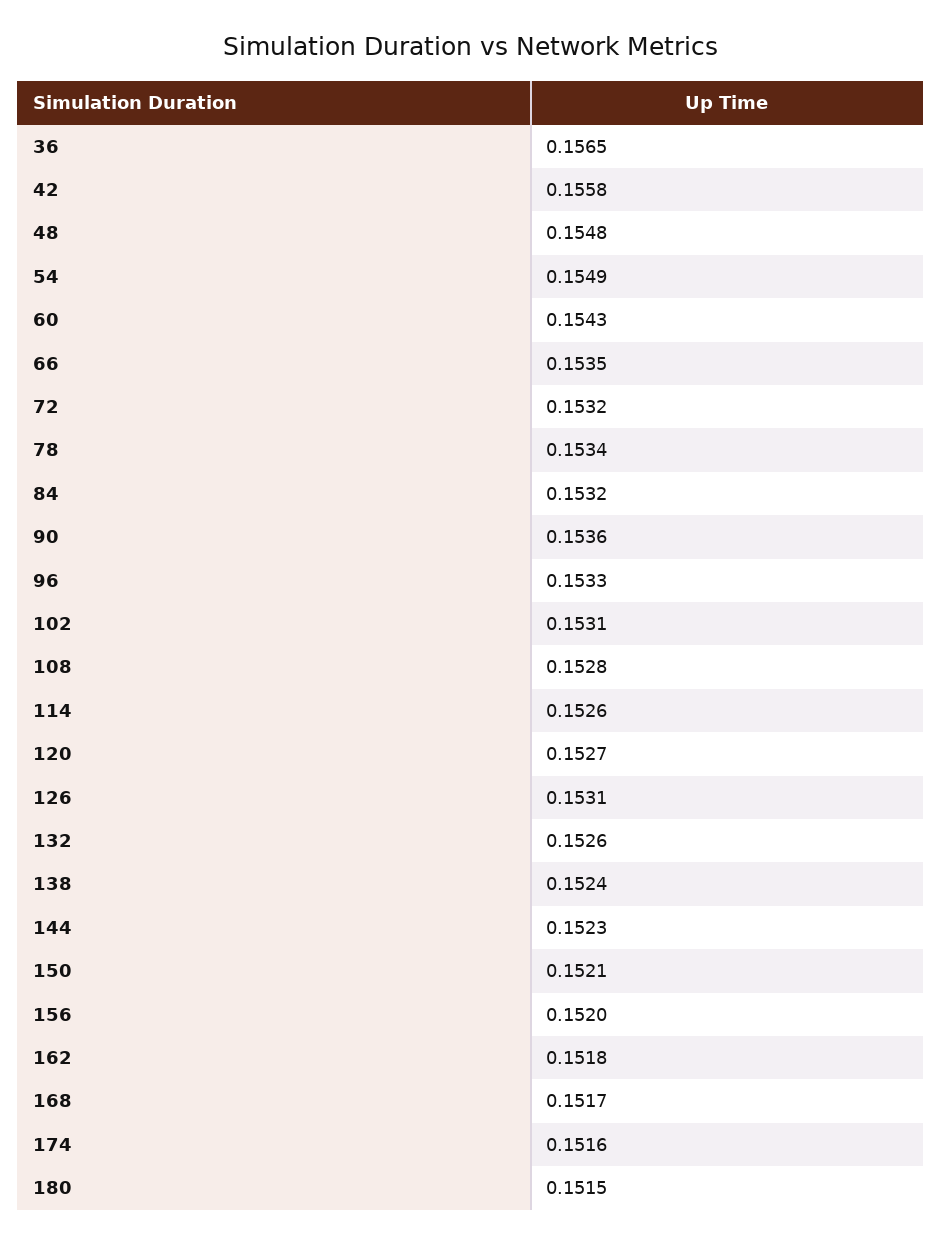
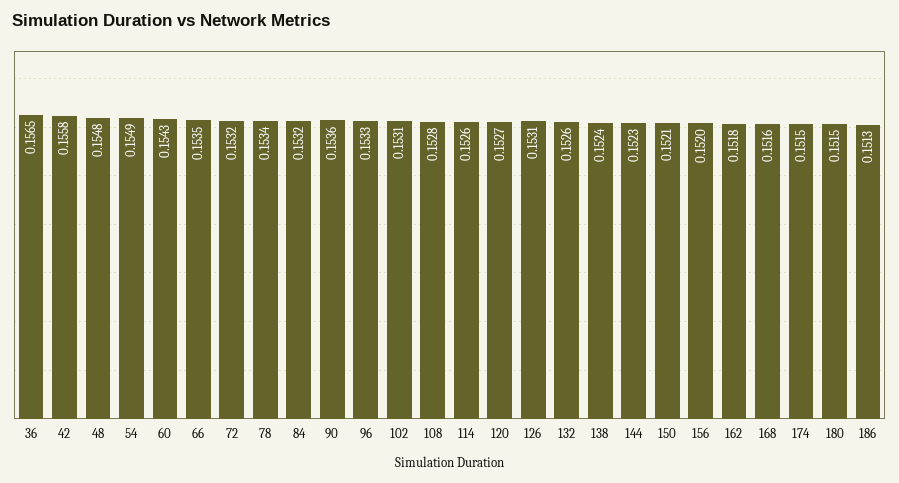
  {
    "36": 0.1565,
    "42": 0.1558,
    "48": 0.1548,
    "54": 0.1549,
    "60": 0.1543,
    "66": 0.1535,
    "72": 0.1532,
    "78": 0.1534,
    "84": 0.1532,
    "90": 0.1536,
    "96": 0.1533,
    "102": 0.1531,
    "108": 0.1528,
    "114": 0.1526,
    "120": 0.1527,
    "126": 0.1531,
    "132": 0.1526,
    "138": 0.1524,
    "144": 0.1523,
    "150": 0.1521,
    "156": 0.152,
    "162": 0.1518,
-   "168": 0.1517,
+   "168": 0.1516,
-   "174": 0.1516,
+   "174": 0.1515,
-   "180": 0.1515
+   "180": 0.1515,
+   "186": 0.1513
  }

